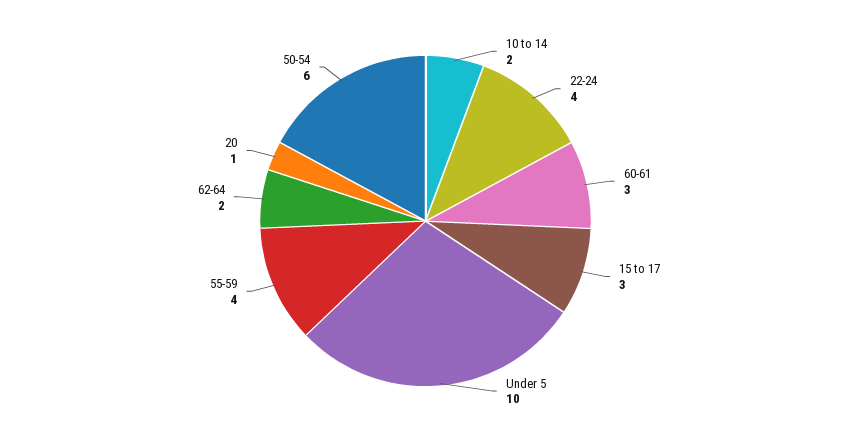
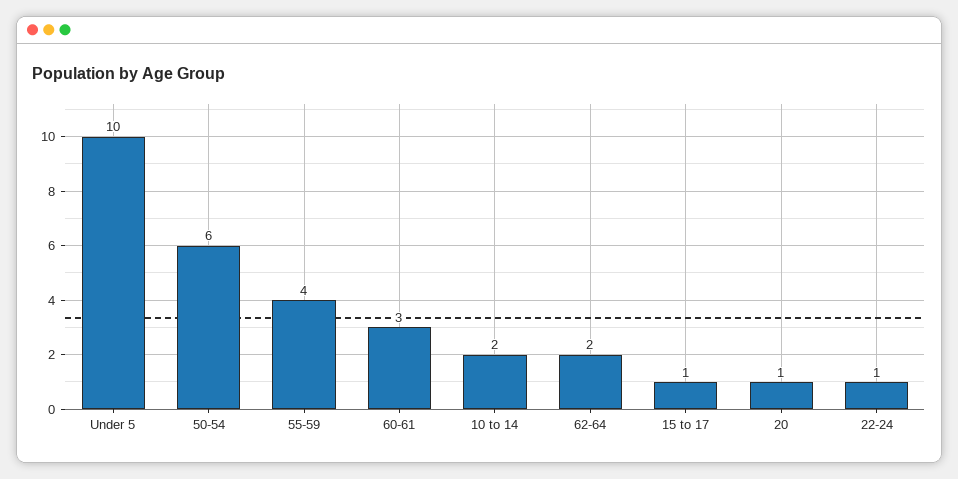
  {
    "10 to 14": 2,
-   "22-24": 4,
+   "22-24": 1,
    "60-61": 3,
-   "15 to 17": 3,
+   "15 to 17": 1,
    "Under 5": 10,
    "55-59": 4,
    "62-64": 2,
    "20": 1,
    "50-54": 6
  }

